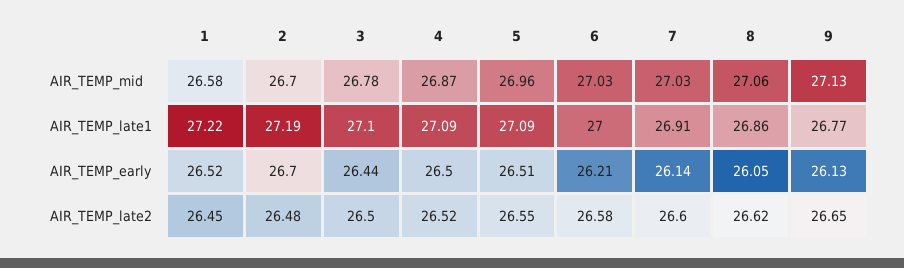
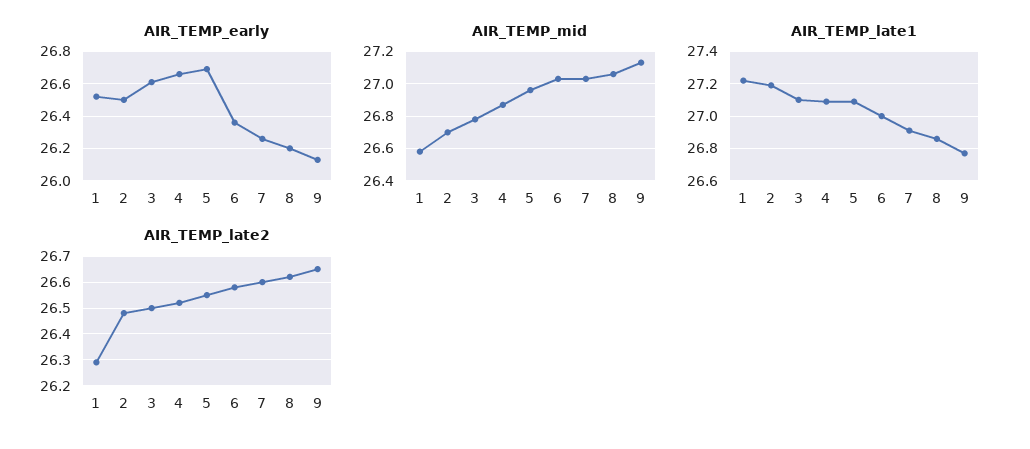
  {
    "AIR_TEMP_mid": {
      "1": 26.58,
      "2": 26.7,
      "3": 26.78,
      "4": 26.87,
      "5": 26.96,
      "6": 27.03,
      "7": 27.03,
      "8": 27.06,
      "9": 27.13
    },
    "AIR_TEMP_late1": {
      "1": 27.22,
      "2": 27.19,
      "3": 27.1,
      "4": 27.09,
      "5": 27.09,
      "6": 27,
      "7": 26.91,
      "8": 26.86,
      "9": 26.77
    },
    "AIR_TEMP_early": {
      "1": 26.52,
-     "2": 26.7,
+     "2": 26.5,
-     "3": 26.44,
+     "3": 26.6,
-     "4": 26.5,
+     "4": 26.65,
-     "5": 26.51,
+     "5": 26.7,
-     "6": 26.21,
+     "6": 26.35,
-     "7": 26.14,
+     "7": 26.25,
-     "8": 26.05,
+     "8": 26.2,
      "9": 26.13
    },
    "AIR_TEMP_late2": {
-     "1": 26.45,
+     "1": 26.3,
      "2": 26.48,
      "3": 26.5,
      "4": 26.52,
      "5": 26.55,
      "6": 26.58,
      "7": 26.6,
      "8": 26.62,
      "9": 26.65
    }
  }

